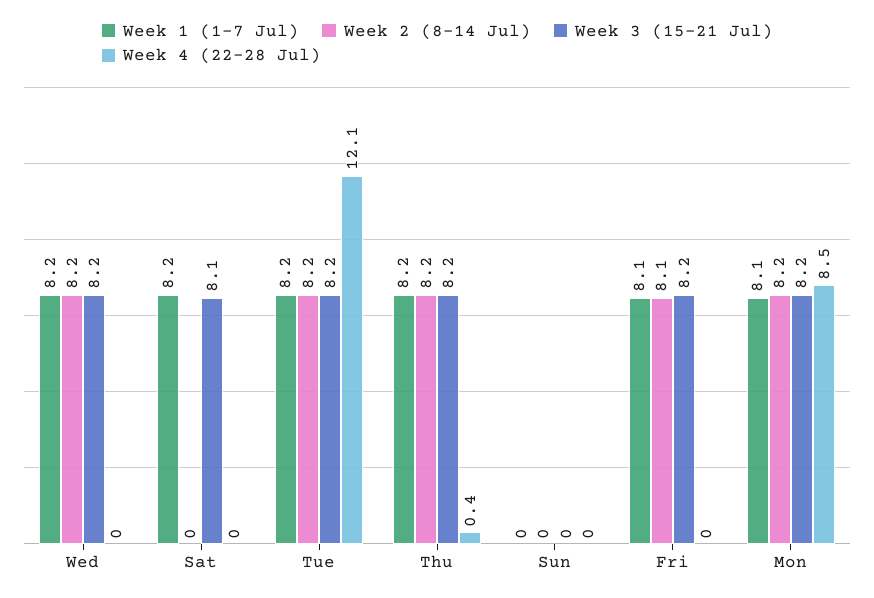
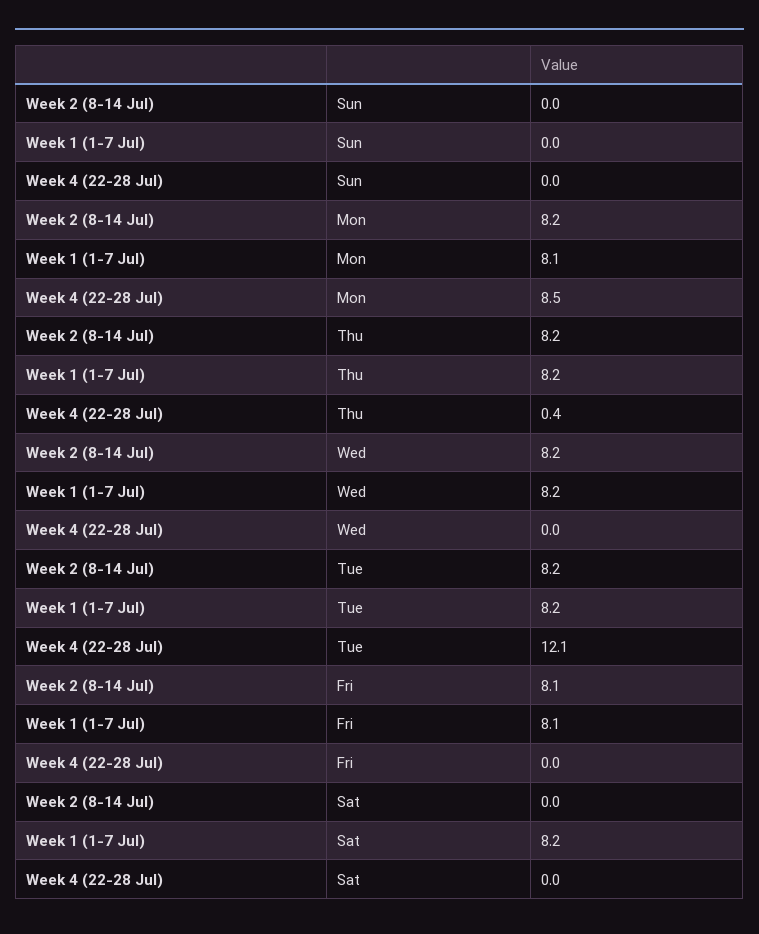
  {
    "Week 1 (1-7 Jul)": {
      "Wed": 8.2,
      "Sat": 8.2,
      "Tue": 8.2,
      "Thu": 8.2,
      "Sun": 0,
      "Fri": 8.1,
      "Mon": 8.1
    },
    "Week 2 (8-14 Jul)": {
      "Wed": 8.2,
      "Sat": 0,
      "Tue": 8.2,
      "Thu": 8.2,
      "Sun": 0,
      "Fri": 8.1,
      "Mon": 8.2
    },
-   "Week 3 (15-21 Jul)": {
-     "Wed": 8.2,
-     "Sat": 8.1,
-     "Tue": 8.2,
-     "Thu": 8.2,
-     "Sun": 0,
-     "Fri": 8.2,
-     "Mon": 8.2
-   },
    "Week 4 (22-28 Jul)": {
      "Wed": 0,
      "Sat": 0,
      "Tue": 12.1,
      "Thu": 0.4,
      "Sun": 0,
      "Fri": 0,
      "Mon": 8.5
    }
  }

